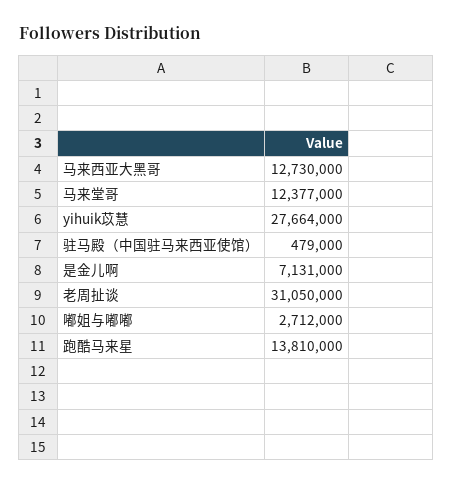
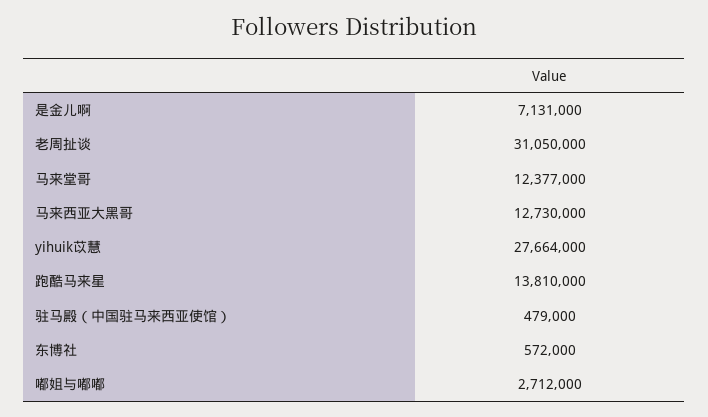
  {
    "马来西亚大黑哥": 12730000,
    "马来堂哥": 12377000,
    "yihuik苡慧": 27664000,
    "驻马殿（中国驻马来西亚使馆）": 479000,
    "是金儿啊": 7131000,
    "老周扯谈": 31050000,
    "嘟姐与嘟嘟": 2712000,
-   "跑酷马来星": 13810000
+   "跑酷马来星": 13810000,
+   "东博社": 572000
  }

